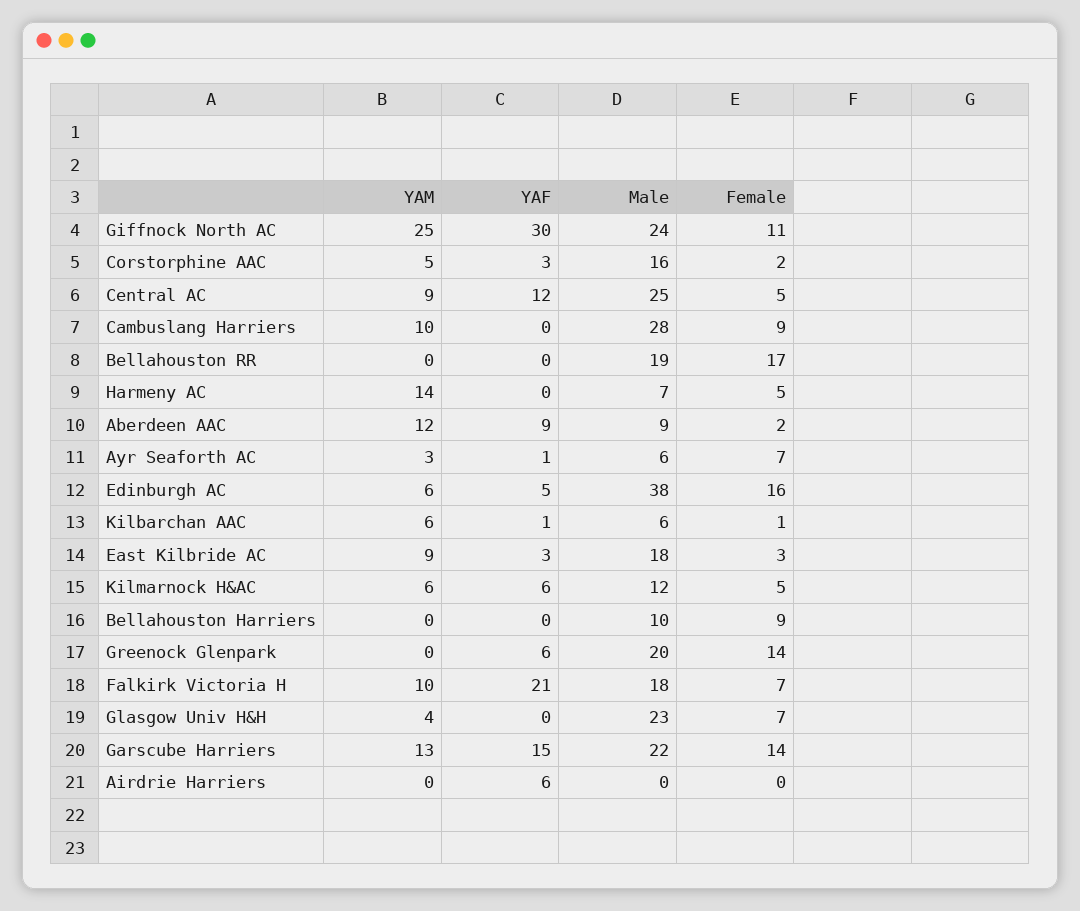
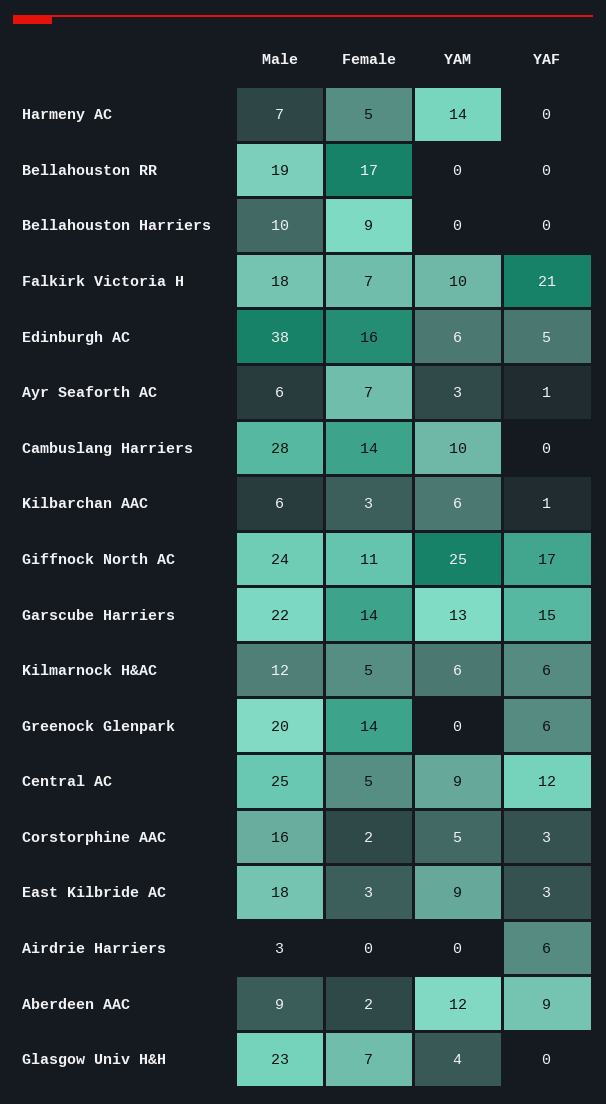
  {
    "YAM": {
      "Giffnock North AC": 25,
      "Corstorphine AAC": 5,
      "Central AC": 9,
      "Cambuslang Harriers": 10,
      "Bellahouston RR": 0,
      "Harmeny AC": 14,
      "Aberdeen AAC": 12,
      "Ayr Seaforth AC": 3,
      "Edinburgh AC": 6,
      "Kilbarchan AAC": 6,
      "East Kilbride AC": 9,
      "Kilmarnock H&AC": 6,
      "Bellahouston Harriers": 0,
      "Greenock Glenpark": 0,
      "Falkirk Victoria H": 10,
      "Glasgow Univ H&H": 4,
      "Garscube Harriers": 13,
      "Airdrie Harriers": 0
    },
    "YAF": {
-     "Giffnock North AC": 30,
+     "Giffnock North AC": 17,
      "Corstorphine AAC": 3,
      "Central AC": 12,
      "Cambuslang Harriers": 0,
      "Bellahouston RR": 0,
      "Harmeny AC": 0,
      "Aberdeen AAC": 9,
      "Ayr Seaforth AC": 1,
      "Edinburgh AC": 5,
      "Kilbarchan AAC": 1,
      "East Kilbride AC": 3,
      "Kilmarnock H&AC": 6,
      "Bellahouston Harriers": 0,
      "Greenock Glenpark": 6,
      "Falkirk Victoria H": 21,
      "Glasgow Univ H&H": 0,
      "Garscube Harriers": 15,
      "Airdrie Harriers": 6
    },
    "Male": {
      "Giffnock North AC": 24,
      "Corstorphine AAC": 16,
      "Central AC": 25,
      "Cambuslang Harriers": 28,
      "Bellahouston RR": 19,
      "Harmeny AC": 7,
      "Aberdeen AAC": 9,
      "Ayr Seaforth AC": 6,
      "Edinburgh AC": 38,
      "Kilbarchan AAC": 6,
      "East Kilbride AC": 18,
      "Kilmarnock H&AC": 12,
      "Bellahouston Harriers": 10,
      "Greenock Glenpark": 20,
      "Falkirk Victoria H": 18,
      "Glasgow Univ H&H": 23,
      "Garscube Harriers": 22,
-     "Airdrie Harriers": 0
+     "Airdrie Harriers": 3
    },
    "Female": {
      "Giffnock North AC": 11,
      "Corstorphine AAC": 2,
      "Central AC": 5,
-     "Cambuslang Harriers": 9,
+     "Cambuslang Harriers": 14,
      "Bellahouston RR": 17,
      "Harmeny AC": 5,
      "Aberdeen AAC": 2,
      "Ayr Seaforth AC": 7,
      "Edinburgh AC": 16,
-     "Kilbarchan AAC": 1,
+     "Kilbarchan AAC": 3,
      "East Kilbride AC": 3,
      "Kilmarnock H&AC": 5,
      "Bellahouston Harriers": 9,
      "Greenock Glenpark": 14,
      "Falkirk Victoria H": 7,
      "Glasgow Univ H&H": 7,
      "Garscube Harriers": 14,
      "Airdrie Harriers": 0
    }
  }

